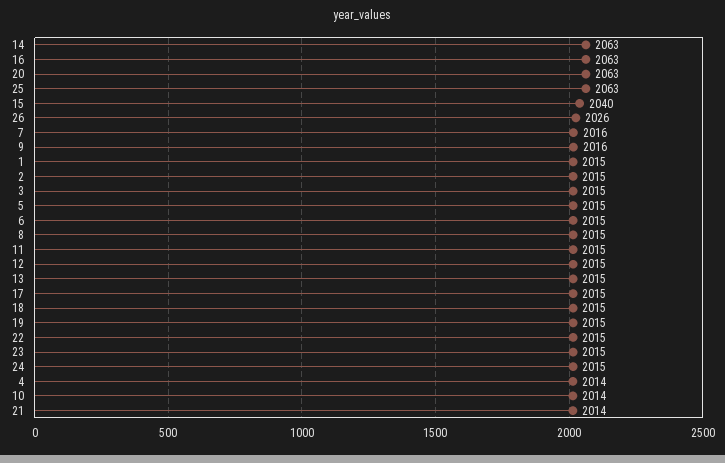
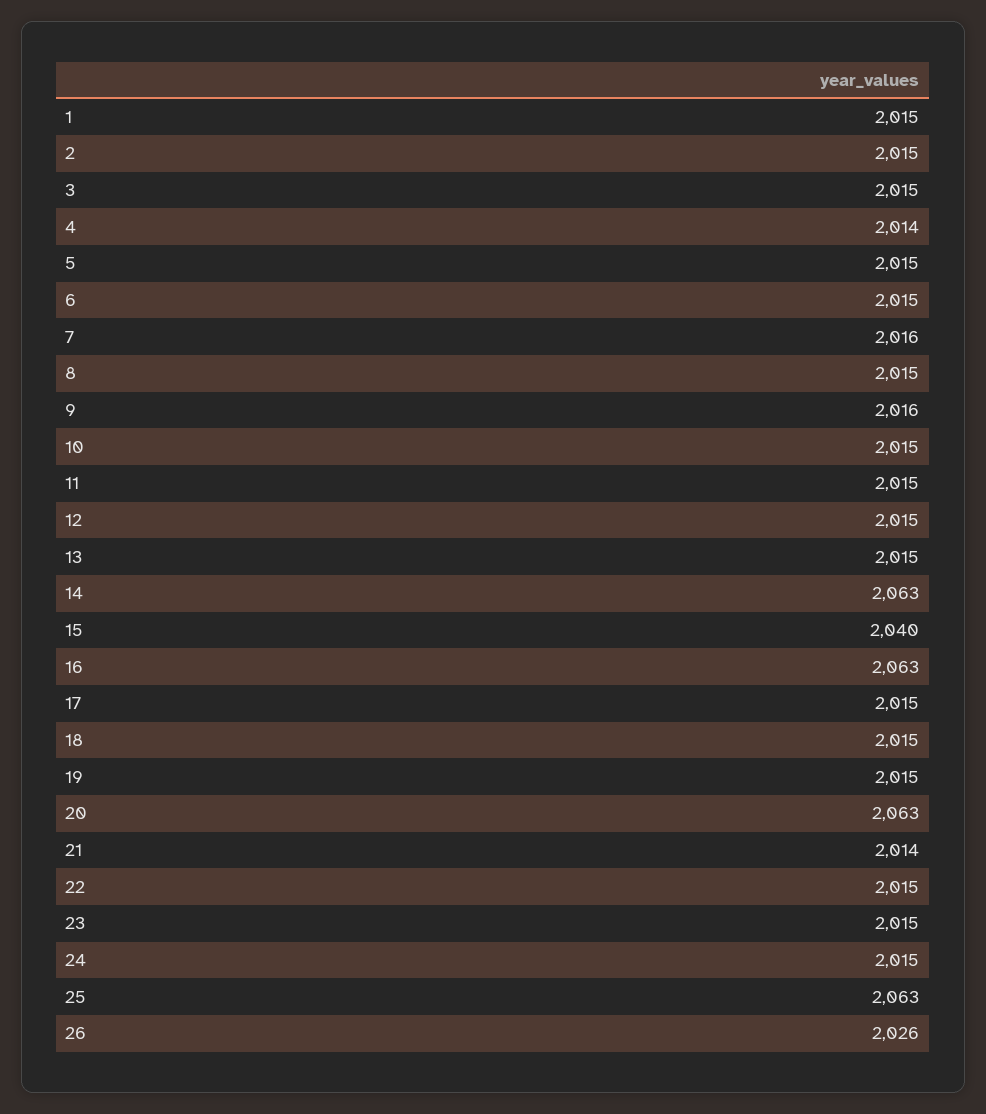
  {
    "14": 2063,
    "16": 2063,
    "20": 2063,
    "25": 2063,
    "15": 2040,
    "26": 2026,
    "7": 2016,
    "9": 2016,
    "1": 2015,
    "2": 2015,
    "3": 2015,
    "5": 2015,
    "6": 2015,
    "8": 2015,
    "11": 2015,
    "12": 2015,
    "13": 2015,
    "17": 2015,
    "18": 2015,
    "19": 2015,
    "22": 2015,
    "23": 2015,
    "24": 2015,
    "4": 2014,
-   "10": 2014,
+   "10": 2015,
    "21": 2014
  }

